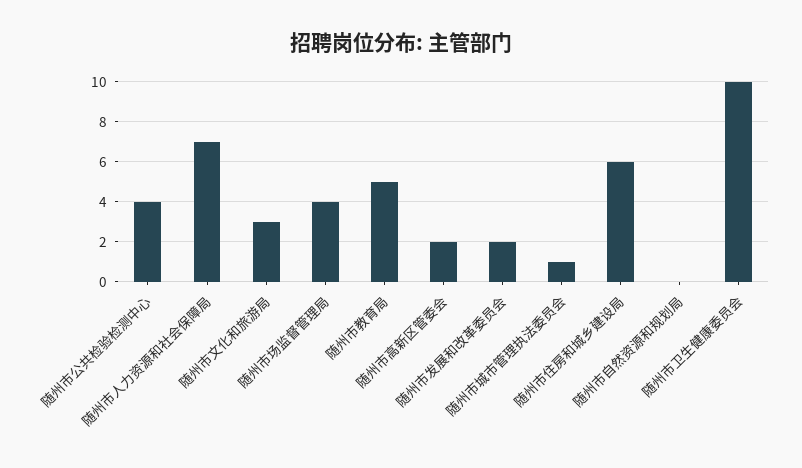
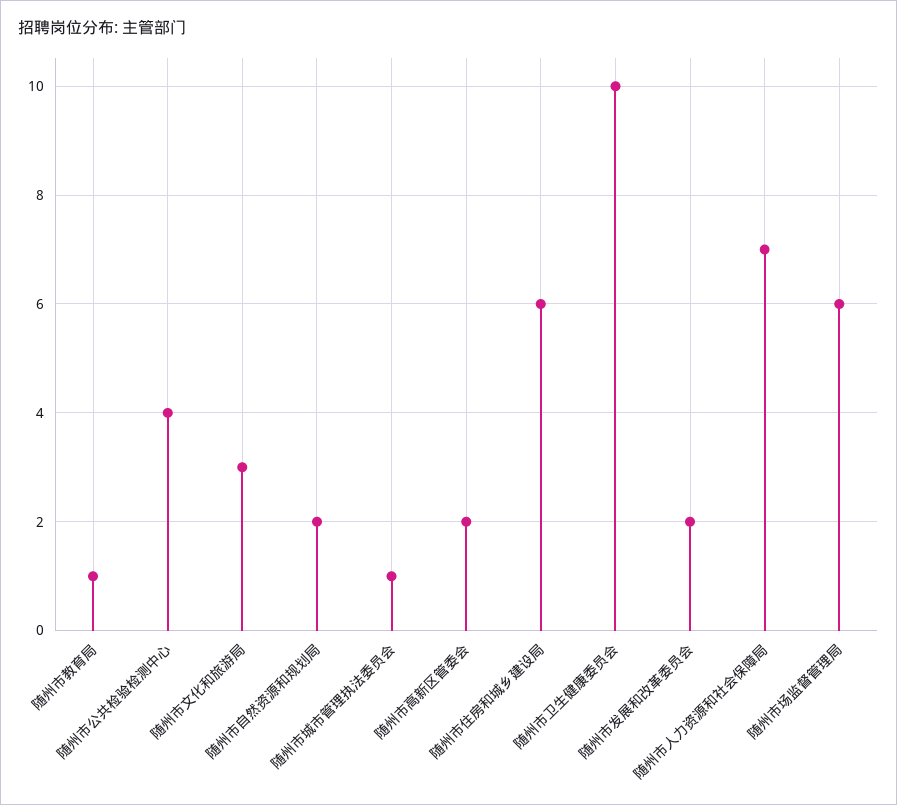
  {
    "随州市公共检验检测中心": 4,
    "随州市人力资源和社会保障局": 7,
    "随州市文化和旅游局": 3,
-   "随州市场监督管理局": 4,
+   "随州市场监督管理局": 6,
-   "随州市教育局": 5,
+   "随州市教育局": 1,
    "随州市高新区管委会": 2,
    "随州市发展和改革委员会": 2,
    "随州市城市管理执法委员会": 1,
    "随州市住房和城乡建设局": 6,
-   "随州市自然资源和规划局": 0,
+   "随州市自然资源和规划局": 2,
    "随州市卫生健康委员会": 10
  }

